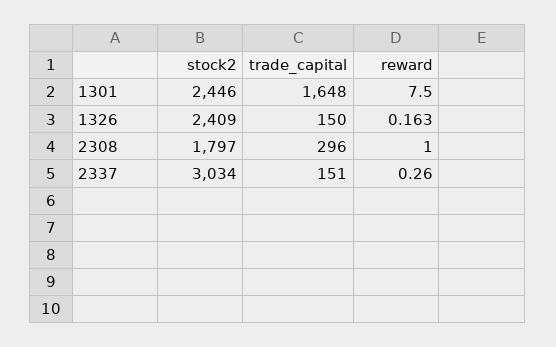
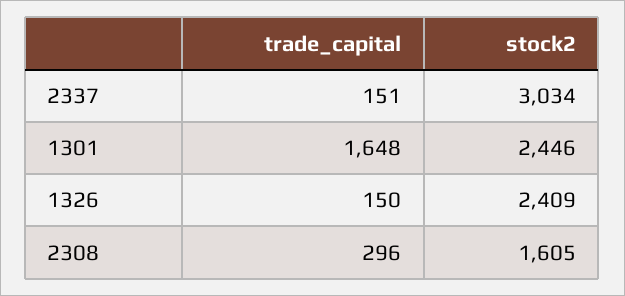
  {
    "stock2": {
      "1301": 2446,
      "1326": 2409,
-     "2308": 1797,
+     "2308": 1605,
      "2337": 3034
    },
    "trade_capital": {
      "1301": 1648,
      "1326": 150,
      "2308": 296,
      "2337": 151
-   },
+   }
-   "reward": {
-     "1301": 7.5,
-     "1326": 0.163,
-     "2308": 1,
-     "2337": 0.26
-   }
  }

